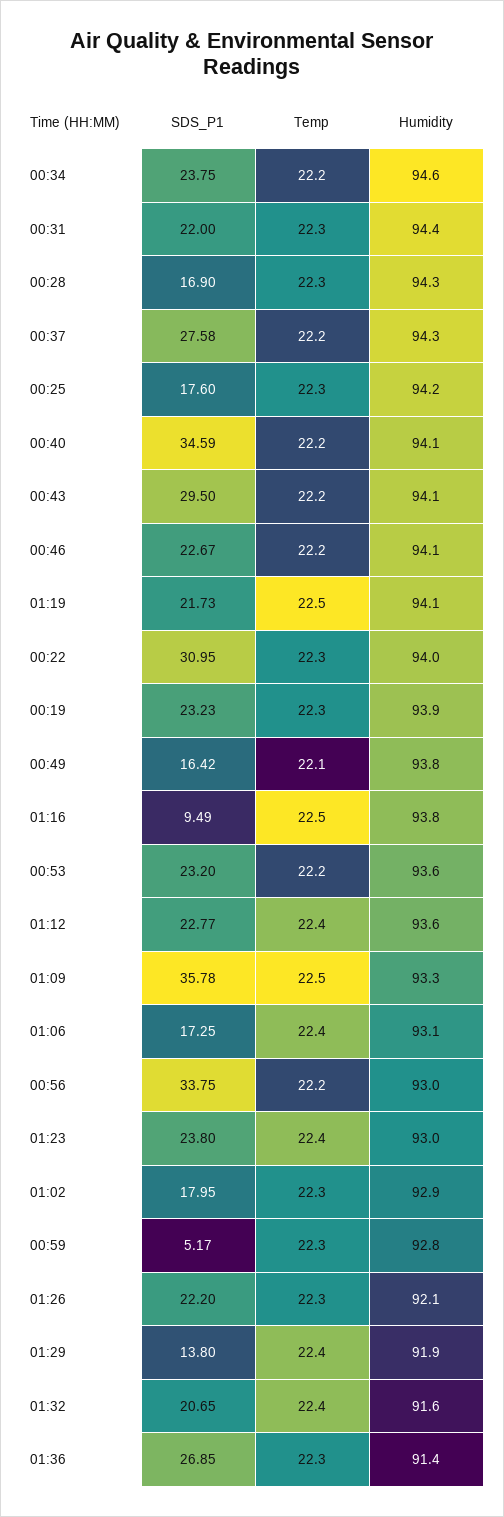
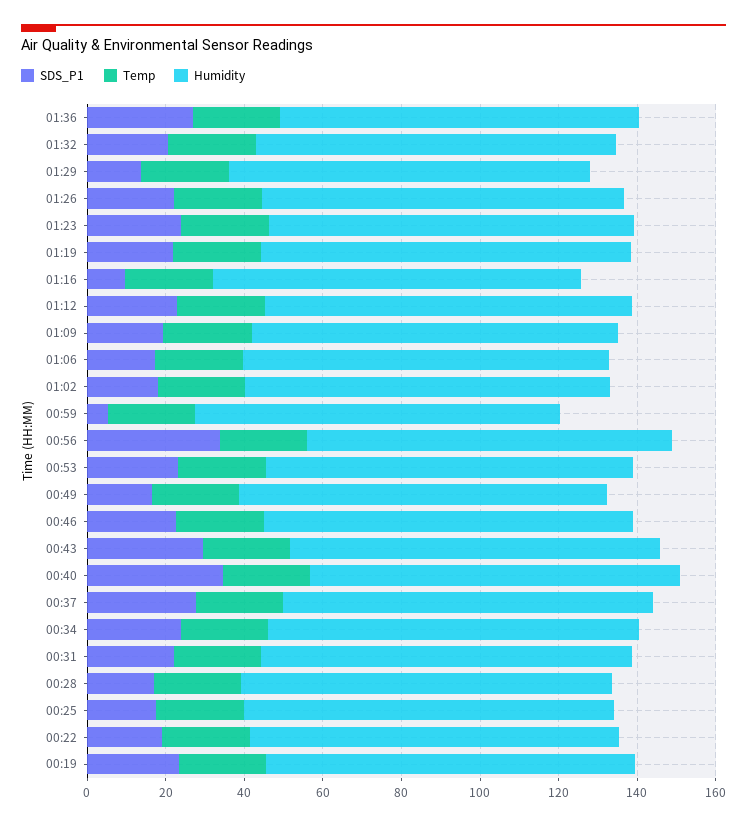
  {
    "SDS_P1": {
      "00:34": 23.75,
      "00:31": 22,
      "00:28": 16.9,
      "00:37": 27.58,
      "00:25": 17.6,
      "00:40": 34.59,
      "00:43": 29.5,
      "00:46": 22.67,
      "01:19": 21.73,
-     "00:22": 30.95,
+     "00:22": 20,
      "00:19": 23.23,
      "00:49": 16.42,
      "01:16": 9.49,
      "00:53": 23.2,
      "01:12": 22.77,
-     "01:09": 35.78,
+     "01:09": 20,
      "01:06": 17.25,
      "00:56": 33.75,
      "01:23": 23.8,
      "01:02": 17.95,
      "00:59": 5.17,
      "01:26": 22.2,
      "01:29": 13.8,
      "01:32": 20.65,
      "01:36": 26.85
    },
    "Temp": {
      "00:34": 22.2,
      "00:31": 22.3,
      "00:28": 22.3,
      "00:37": 22.2,
      "00:25": 22.3,
      "00:40": 22.2,
      "00:43": 22.2,
      "00:46": 22.2,
      "01:19": 22.5,
      "00:22": 22.3,
      "00:19": 22.3,
      "00:49": 22.1,
      "01:16": 22.5,
      "00:53": 22.2,
      "01:12": 22.4,
      "01:09": 22.5,
      "01:06": 22.4,
      "00:56": 22.2,
      "01:23": 22.4,
      "01:02": 22.3,
      "00:59": 22.3,
      "01:26": 22.3,
      "01:29": 22.4,
      "01:32": 22.4,
      "01:36": 22.3
    },
    "Humidity": {
      "00:34": 94.6,
      "00:31": 94.4,
      "00:28": 94.3,
      "00:37": 94.3,
      "00:25": 94.2,
      "00:40": 94.1,
      "00:43": 94.1,
      "00:46": 94.1,
      "01:19": 94.1,
      "00:22": 94,
      "00:19": 93.9,
      "00:49": 93.8,
      "01:16": 93.8,
      "00:53": 93.6,
      "01:12": 93.6,
      "01:09": 93.3,
      "01:06": 93.1,
      "00:56": 93,
      "01:23": 93,
      "01:02": 92.9,
      "00:59": 92.8,
      "01:26": 92.1,
      "01:29": 91.9,
      "01:32": 91.6,
      "01:36": 91.4
    }
  }

